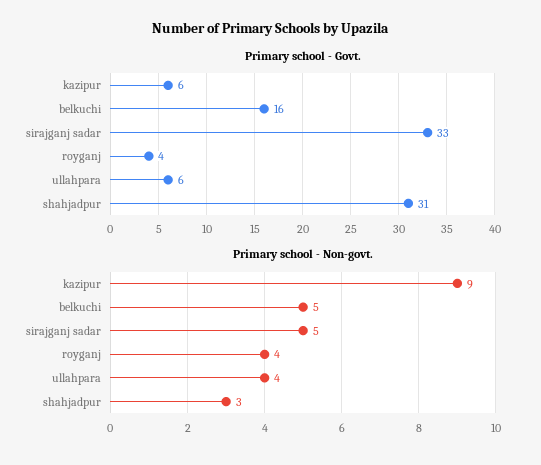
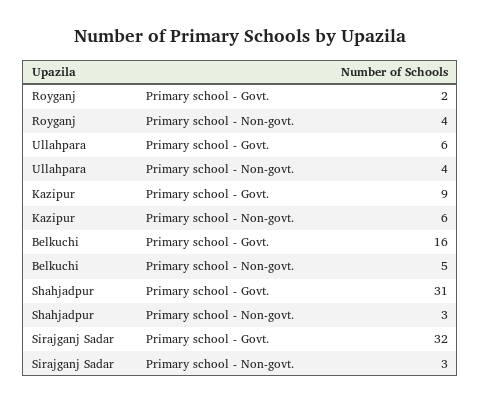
  {
    "Primary school - Govt.": {
-     "kazipur": 6,
+     "kazipur": 9,
      "belkuchi": 16,
-     "sirajganj sadar": 33,
+     "sirajganj sadar": 32,
-     "royganj": 4,
+     "royganj": 2,
      "ullahpara": 6,
      "shahjadpur": 31
    },
    "Primary school - Non-govt.": {
-     "kazipur": 9,
+     "kazipur": 6,
      "belkuchi": 5,
-     "sirajganj sadar": 5,
+     "sirajganj sadar": 3,
      "royganj": 4,
      "ullahpara": 4,
      "shahjadpur": 3
    }
  }

